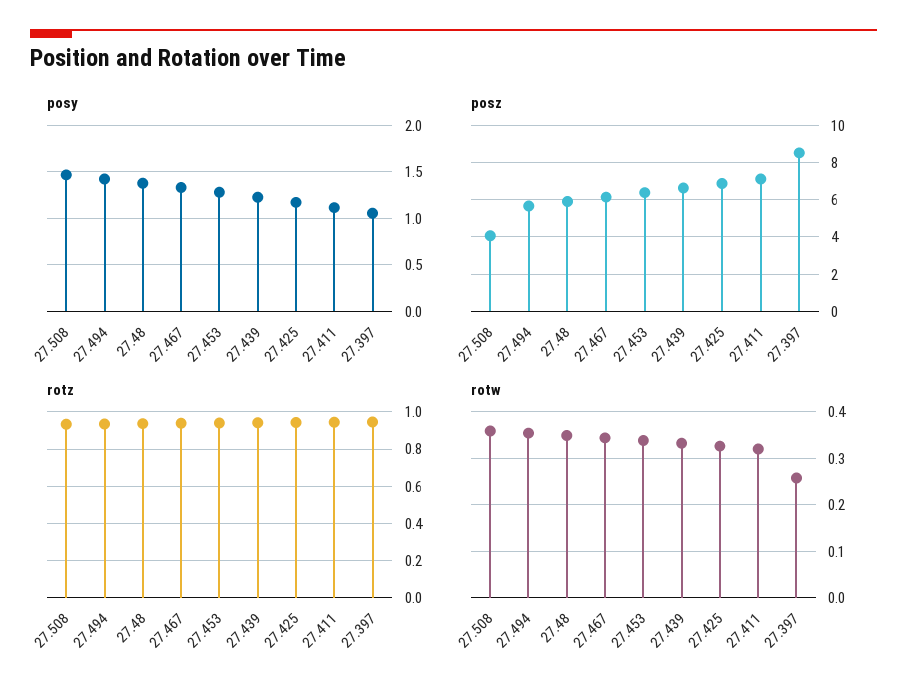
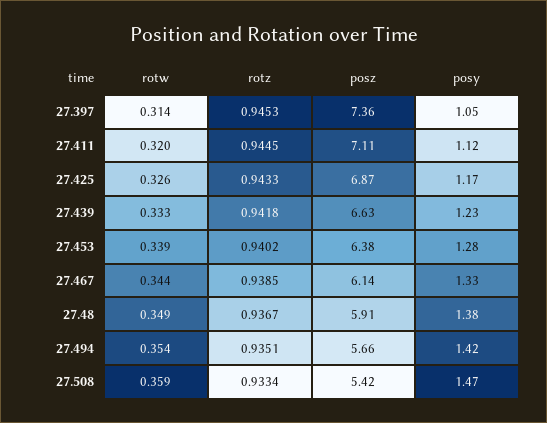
  {
    "posy": {
      "27.508": 1.47,
      "27.494": 1.42,
      "27.48": 1.38,
      "27.467": 1.33,
      "27.453": 1.28,
      "27.439": 1.23,
      "27.425": 1.17,
      "27.411": 1.12,
      "27.397": 1.05
    },
    "posz": {
-     "27.508": 4,
+     "27.508": 5.42,
      "27.494": 5.66,
      "27.48": 5.91,
      "27.467": 6.14,
      "27.453": 6.38,
      "27.439": 6.63,
      "27.425": 6.87,
      "27.411": 7.11,
-     "27.397": 8.5
+     "27.397": 7.36
    },
    "rotz": {
      "27.508": 0.9334,
      "27.494": 0.9351,
      "27.48": 0.9367,
      "27.467": 0.9385,
      "27.453": 0.9402,
      "27.439": 0.9418,
      "27.425": 0.9433,
      "27.411": 0.9445,
      "27.397": 0.9453
    },
    "rotw": {
      "27.508": 0.359,
      "27.494": 0.354,
      "27.48": 0.349,
      "27.467": 0.344,
      "27.453": 0.339,
      "27.439": 0.333,
      "27.425": 0.326,
      "27.411": 0.32,
-     "27.397": 0.26
+     "27.397": 0.314
    }
  }

